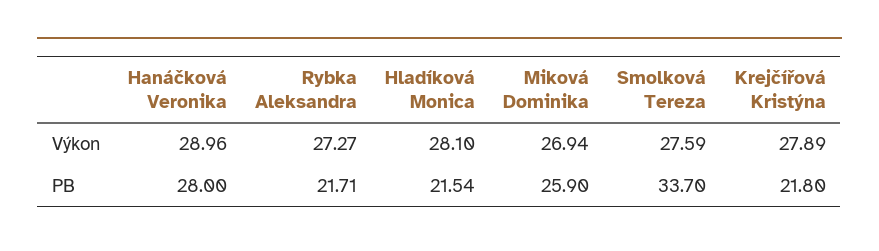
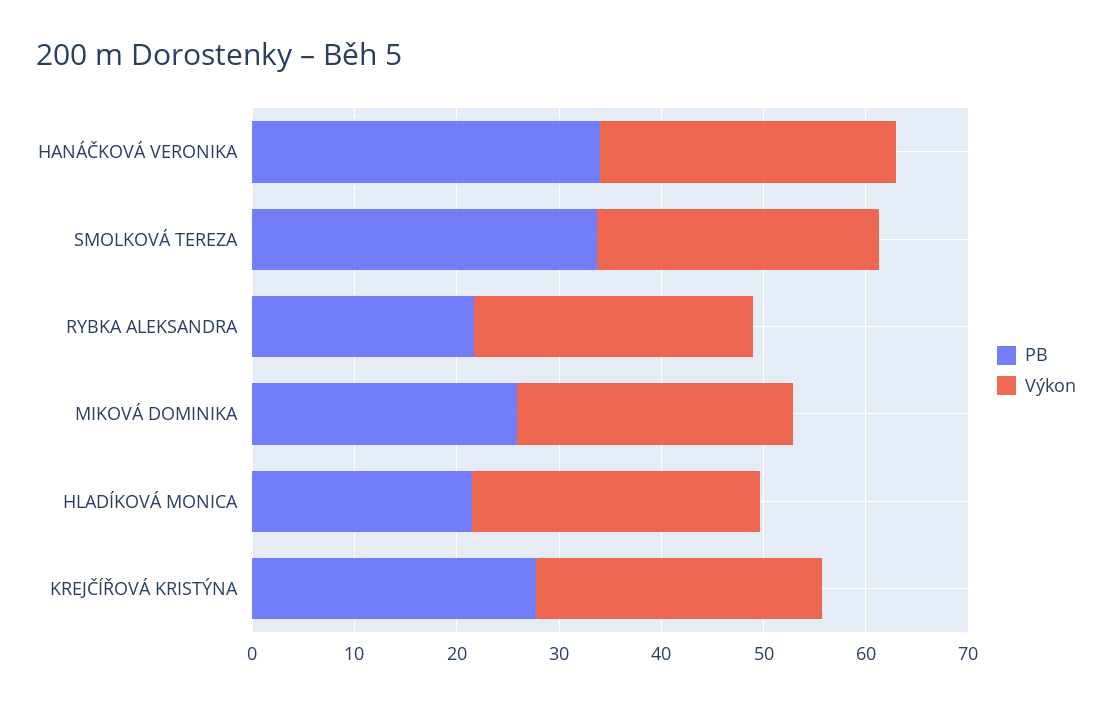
  {
    "Výkon": {
      "Hanáčková Veronika": 28.96,
      "Rybka Aleksandra": 27.27,
      "Hladíková Monica": 28.1,
      "Miková Dominika": 26.94,
      "Smolková Tereza": 27.59,
      "Krejčířová Kristýna": 27.89
    },
    "PB": {
-     "Hanáčková Veronika": 28,
+     "Hanáčková Veronika": 34,
      "Rybka Aleksandra": 21.71,
      "Hladíková Monica": 21.54,
      "Miková Dominika": 25.9,
      "Smolková Tereza": 33.7,
-     "Krejčířová Kristýna": 21.8
+     "Krejčířová Kristýna": 28
    }
  }

